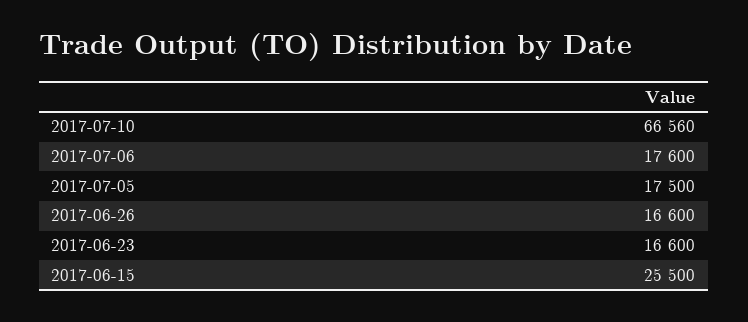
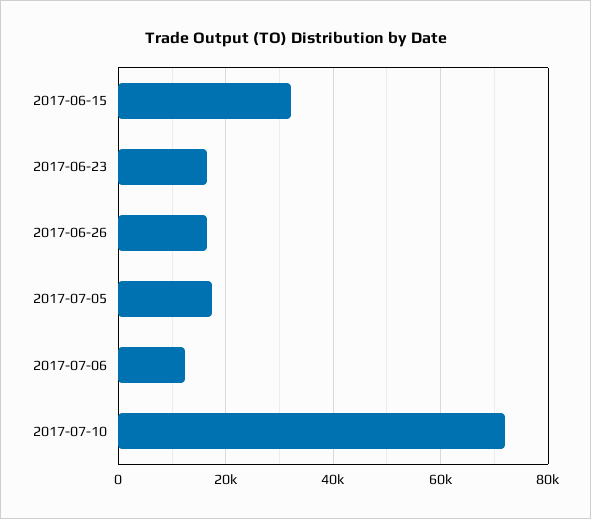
  {
-   "2017-07-10": 66560,
+   "2017-07-10": 72000,
-   "2017-07-06": 17600,
+   "2017-07-06": 12000,
    "2017-07-05": 17500,
    "2017-06-26": 16600,
    "2017-06-23": 16600,
-   "2017-06-15": 25500
+   "2017-06-15": 32000
  }

